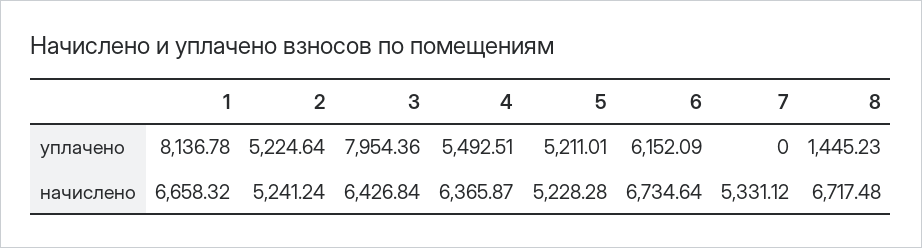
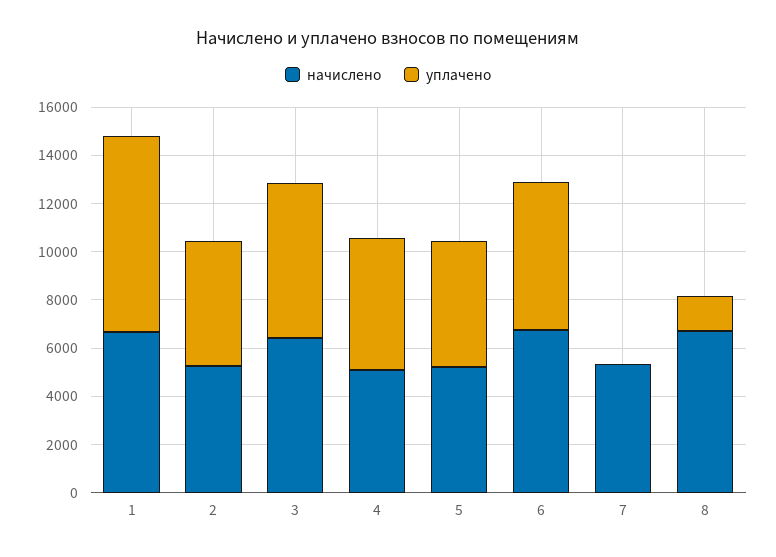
  {
    "уплачено": {
      "1": 8136.78,
      "2": 5224.64,
-     "3": 7954.36,
+     "3": 6500,
      "4": 5492.51,
      "5": 5211.01,
      "6": 6152.09,
      "7": 0,
      "8": 1445.23
    },
    "начислено": {
      "1": 6658.32,
      "2": 5241.24,
      "3": 6426.84,
-     "4": 6365.87,
+     "4": 5000,
      "5": 5228.28,
      "6": 6734.64,
      "7": 5331.12,
      "8": 6717.48
    }
  }

